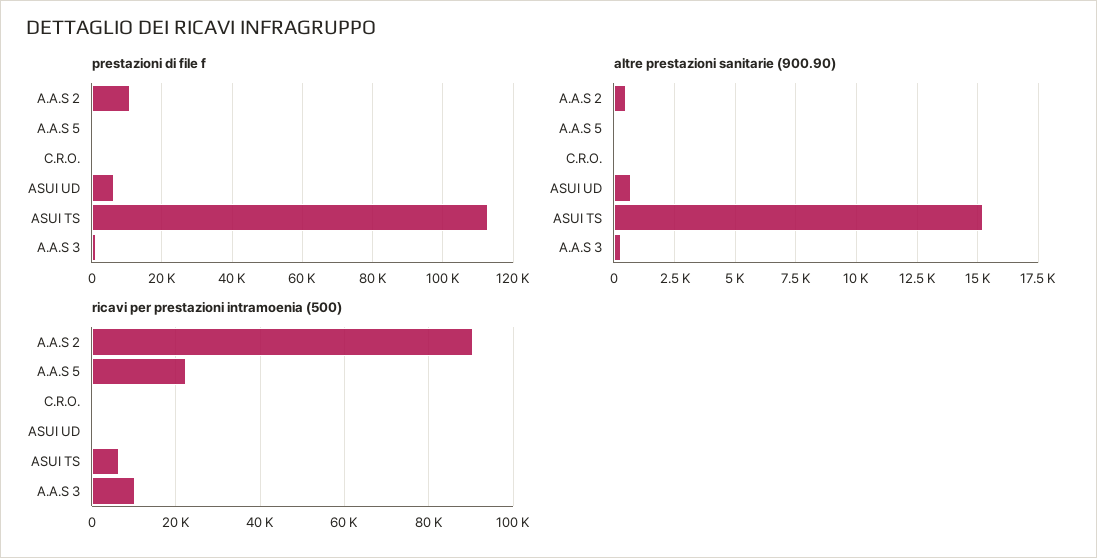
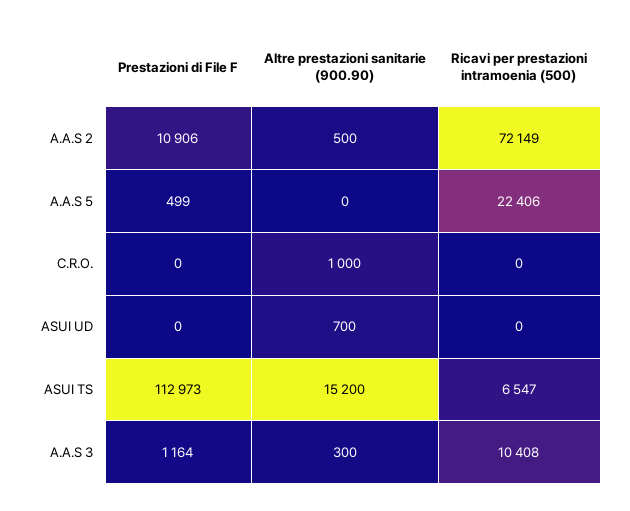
  {
    "prestazioni di file f": {
      "A.A.S 2": 10906,
      "A.A.S 5": 499,
      "C.R.O.": 0,
-     "ASUI UD": 6000,
+     "ASUI UD": 0,
      "ASUI TS": 112973,
      "A.A.S 3": 1164
    },
    "altre prestazioni sanitarie (900.90)": {
      "A.A.S 2": 500,
      "A.A.S 5": 0,
-     "C.R.O.": 0,
+     "C.R.O.": 1000,
      "ASUI UD": 700,
      "ASUI TS": 15200,
      "A.A.S 3": 300
    },
    "ricavi per prestazioni intramoenia (500)": {
-     "A.A.S 2": 90000,
+     "A.A.S 2": 72149,
      "A.A.S 5": 22406,
      "C.R.O.": 0,
      "ASUI UD": 0,
      "ASUI TS": 6547,
      "A.A.S 3": 10408
    }
  }

